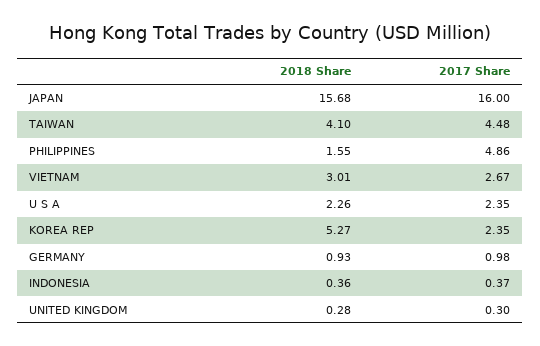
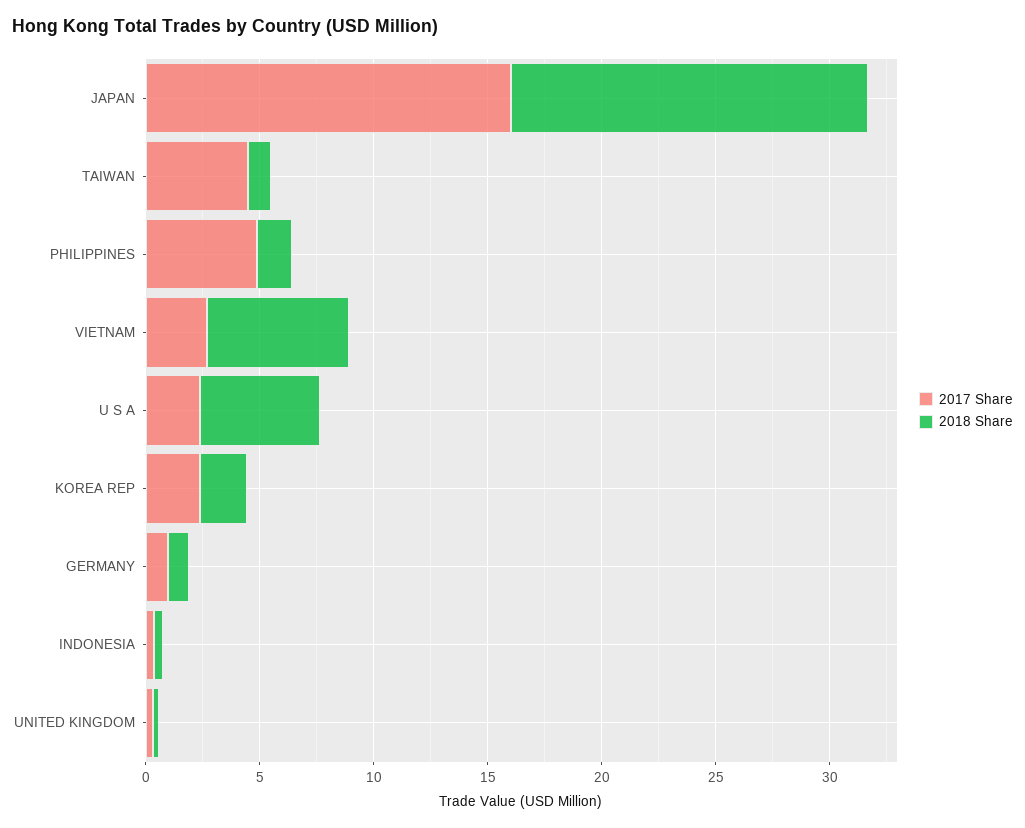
  {
    "2018 Share": {
      "JAPAN": 15.68,
-     "TAIWAN": 4.1,
+     "TAIWAN": 1,
      "PHILIPPINES": 1.55,
-     "VIETNAM": 3.01,
+     "VIETNAM": 6,
-     "U S A": 2.26,
+     "U S A": 5,
-     "KOREA REP": 5.27,
+     "KOREA REP": 2,
      "GERMANY": 0.93,
      "INDONESIA": 0.36,
      "UNITED KINGDOM": 0.28
    },
    "2017 Share": {
      "JAPAN": 16,
      "TAIWAN": 4.48,
      "PHILIPPINES": 4.86,
      "VIETNAM": 2.67,
      "U S A": 2.35,
      "KOREA REP": 2.35,
      "GERMANY": 0.98,
      "INDONESIA": 0.37,
      "UNITED KINGDOM": 0.3
    }
  }

